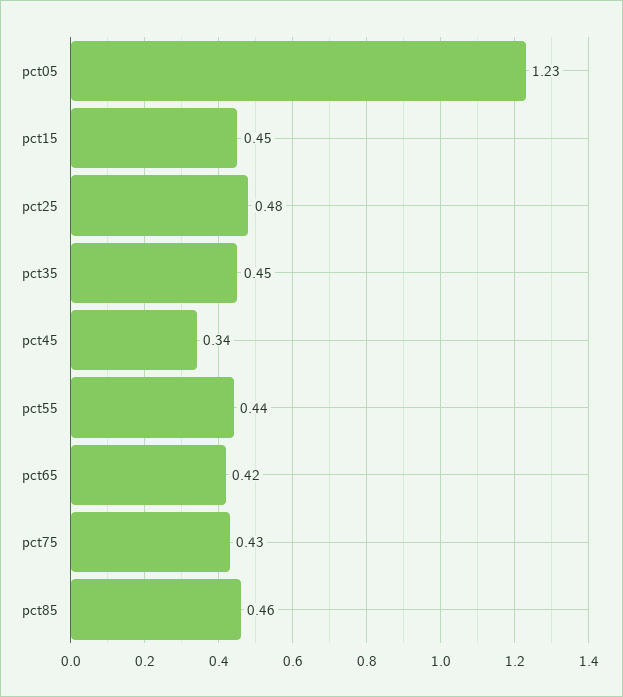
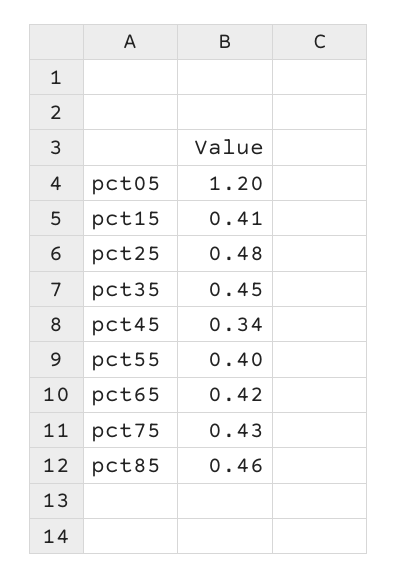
  {
-   "pct05": 1.23,
+   "pct05": 1.2,
-   "pct15": 0.45,
+   "pct15": 0.41,
    "pct25": 0.48,
    "pct35": 0.45,
    "pct45": 0.34,
-   "pct55": 0.44,
+   "pct55": 0.4,
    "pct65": 0.42,
    "pct75": 0.43,
    "pct85": 0.46
  }

